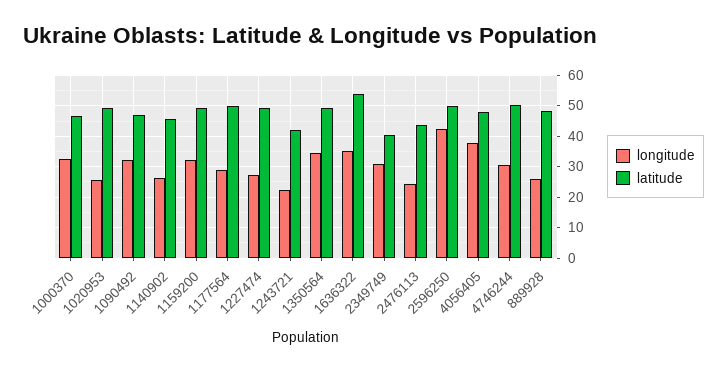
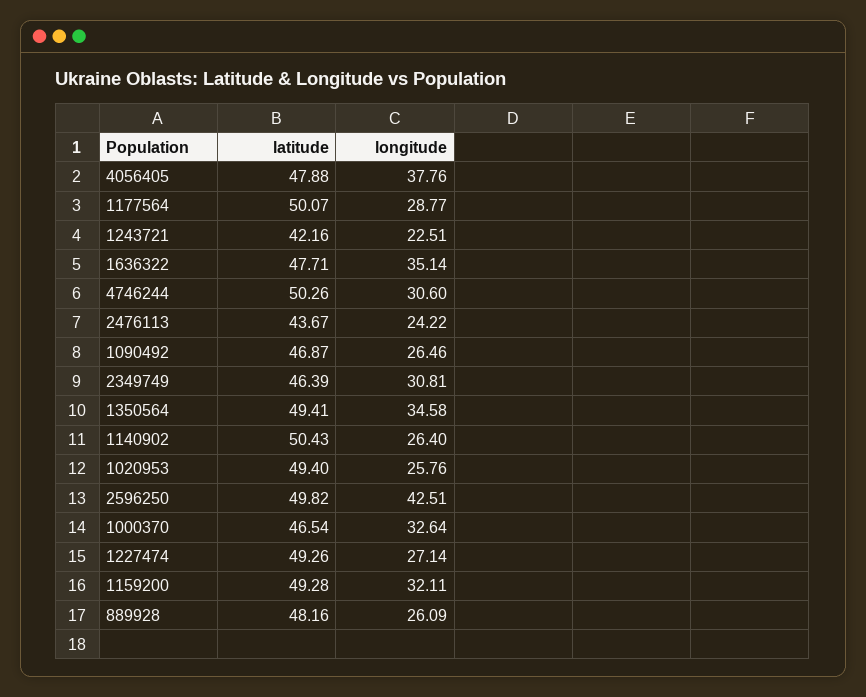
  {
    "longitude": {
      "1000370": 32.64,
      "1020953": 25.76,
-     "1090492": 32,
+     "1090492": 26.46,
      "1140902": 26.4,
      "1159200": 32.11,
      "1177564": 28.77,
      "1227474": 27.14,
      "1243721": 22.51,
      "1350564": 34.58,
      "1636322": 35.14,
      "2349749": 30.81,
      "2476113": 24.22,
      "2596250": 42.51,
      "4056405": 37.76,
      "4746244": 30.6,
      "889928": 26.09
    },
    "latitude": {
      "1000370": 46.54,
      "1020953": 49.4,
      "1090492": 46.87,
-     "1140902": 46,
+     "1140902": 50.43,
      "1159200": 49.28,
      "1177564": 50.07,
      "1227474": 49.26,
      "1243721": 42.16,
      "1350564": 49.41,
-     "1636322": 54,
+     "1636322": 47.71,
-     "2349749": 40,
+     "2349749": 46.39,
      "2476113": 43.67,
      "2596250": 49.82,
      "4056405": 47.88,
      "4746244": 50.26,
      "889928": 48.16
    }
  }

